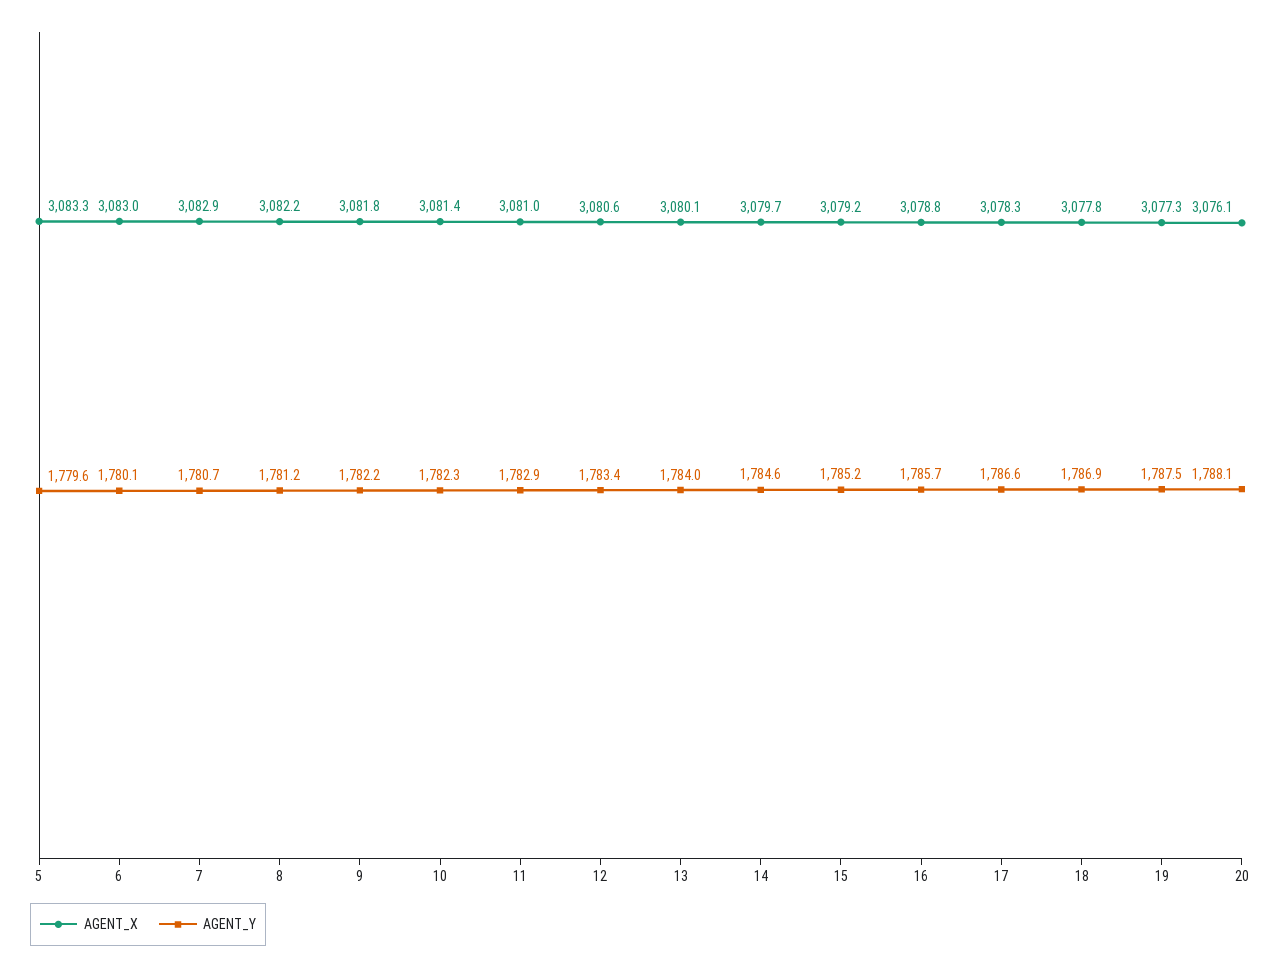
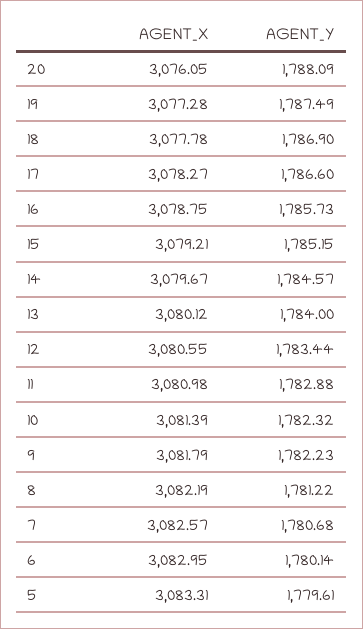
  {
    "AGENT_X": {
      "5": 3083.31,
      "6": 3082.95,
-     "7": 3082.9,
+     "7": 3082.57,
      "8": 3082.19,
      "9": 3081.79,
      "10": 3081.39,
      "11": 3080.98,
      "12": 3080.55,
      "13": 3080.12,
      "14": 3079.67,
      "15": 3079.21,
      "16": 3078.75,
      "17": 3078.27,
      "18": 3077.78,
      "19": 3077.28,
      "20": 3076.05
    },
    "AGENT_Y": {
      "5": 1779.61,
      "6": 1780.14,
      "7": 1780.68,
      "8": 1781.22,
      "9": 1782.23,
      "10": 1782.32,
      "11": 1782.88,
      "12": 1783.44,
      "13": 1784,
      "14": 1784.57,
      "15": 1785.15,
      "16": 1785.73,
      "17": 1786.6,
      "18": 1786.9,
      "19": 1787.49,
      "20": 1788.09
    }
  }

